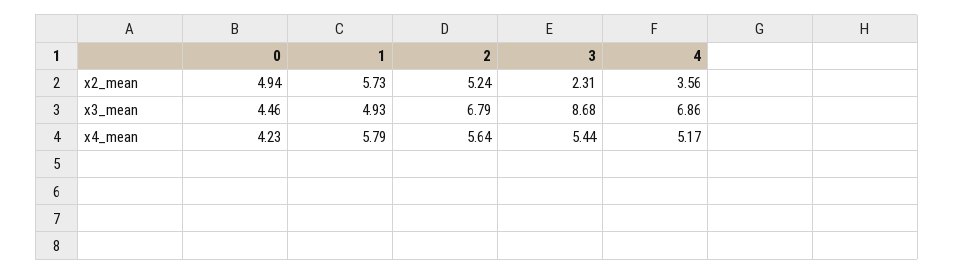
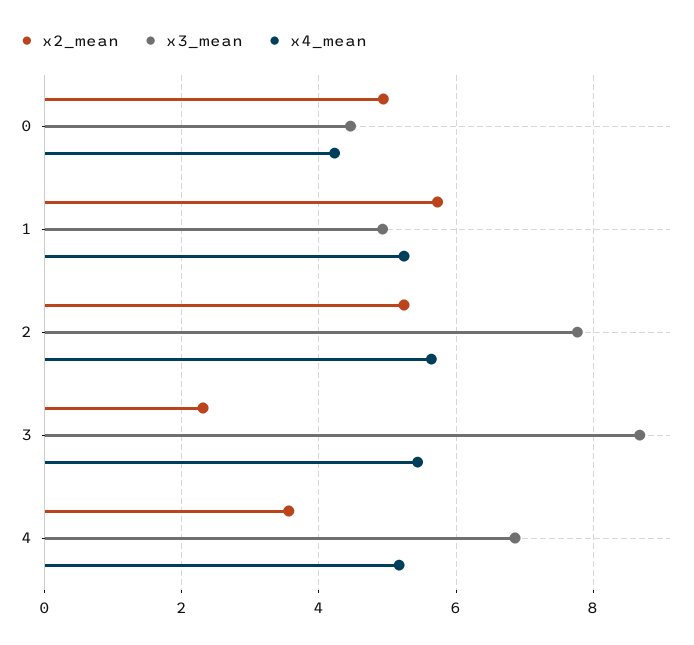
  {
    "x2_mean": {
      "0": 4.94,
      "1": 5.73,
      "2": 5.24,
      "3": 2.31,
      "4": 3.56
    },
    "x3_mean": {
      "0": 4.46,
      "1": 4.93,
-     "2": 6.79,
+     "2": 7.8,
      "3": 8.68,
      "4": 6.86
    },
    "x4_mean": {
      "0": 4.23,
-     "1": 5.79,
+     "1": 5.2,
      "2": 5.64,
      "3": 5.44,
      "4": 5.17
    }
  }

